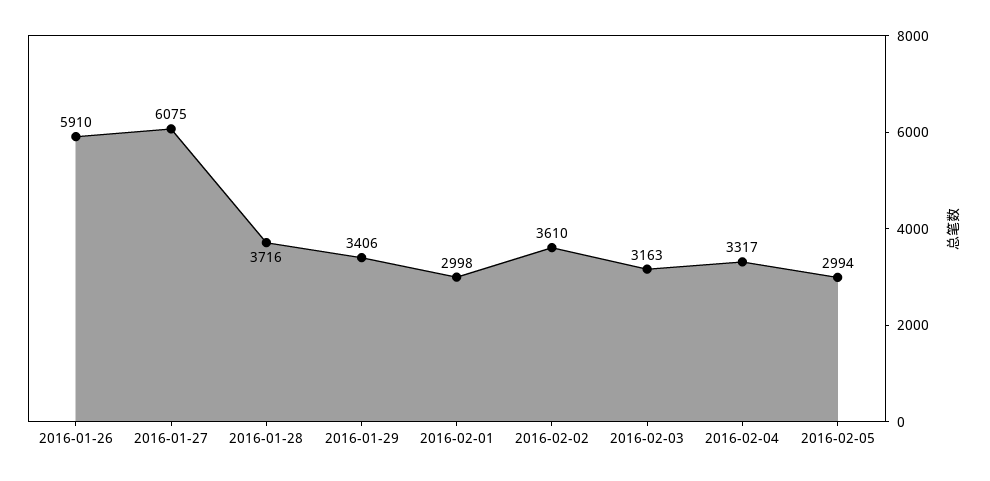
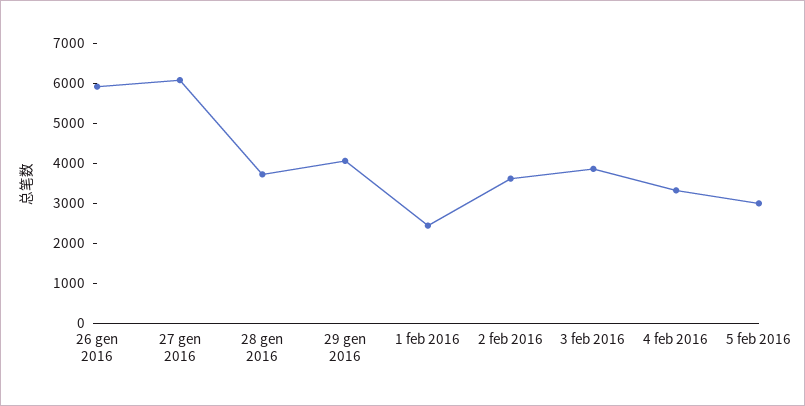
  {
    "2016-01-26": 5910,
    "2016-01-27": 6075,
    "2016-01-28": 3716,
-   "2016-01-29": 3406,
+   "2016-01-29": 4000,
-   "2016-02-01": 2998,
+   "2016-02-01": 2400,
    "2016-02-02": 3610,
-   "2016-02-03": 3163,
+   "2016-02-03": 3800,
    "2016-02-04": 3317,
    "2016-02-05": 2994
  }

